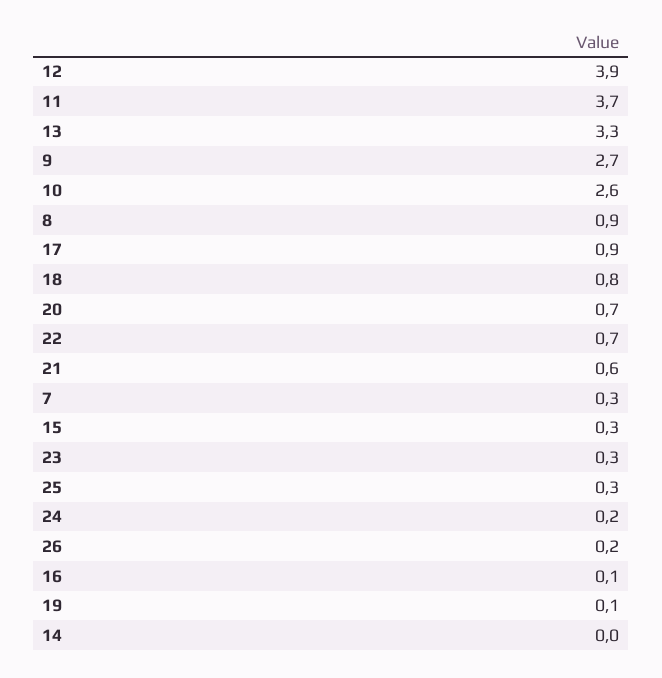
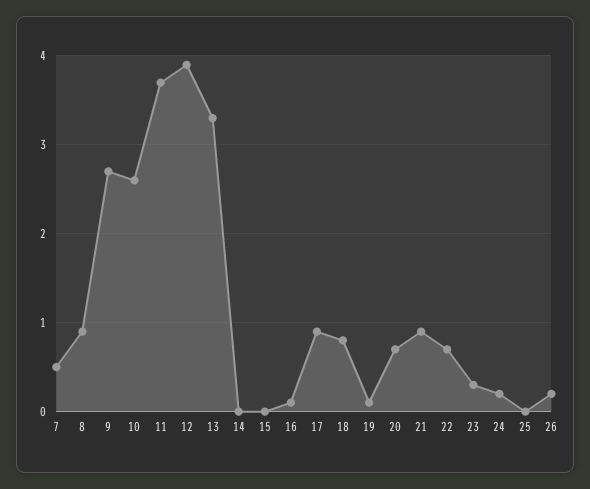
  {
    "12": 3.9,
    "11": 3.7,
    "13": 3.3,
    "9": 2.7,
    "10": 2.6,
    "8": 0.9,
    "17": 0.9,
    "18": 0.8,
    "20": 0.7,
    "22": 0.7,
-   "21": 0.6,
+   "21": 0.9,
-   "7": 0.3,
+   "7": 0.5,
-   "15": 0.3,
+   "15": 0,
    "23": 0.3,
-   "25": 0.3,
+   "25": 0,
    "24": 0.2,
    "26": 0.2,
    "16": 0.1,
    "19": 0.1,
    "14": 0
  }

